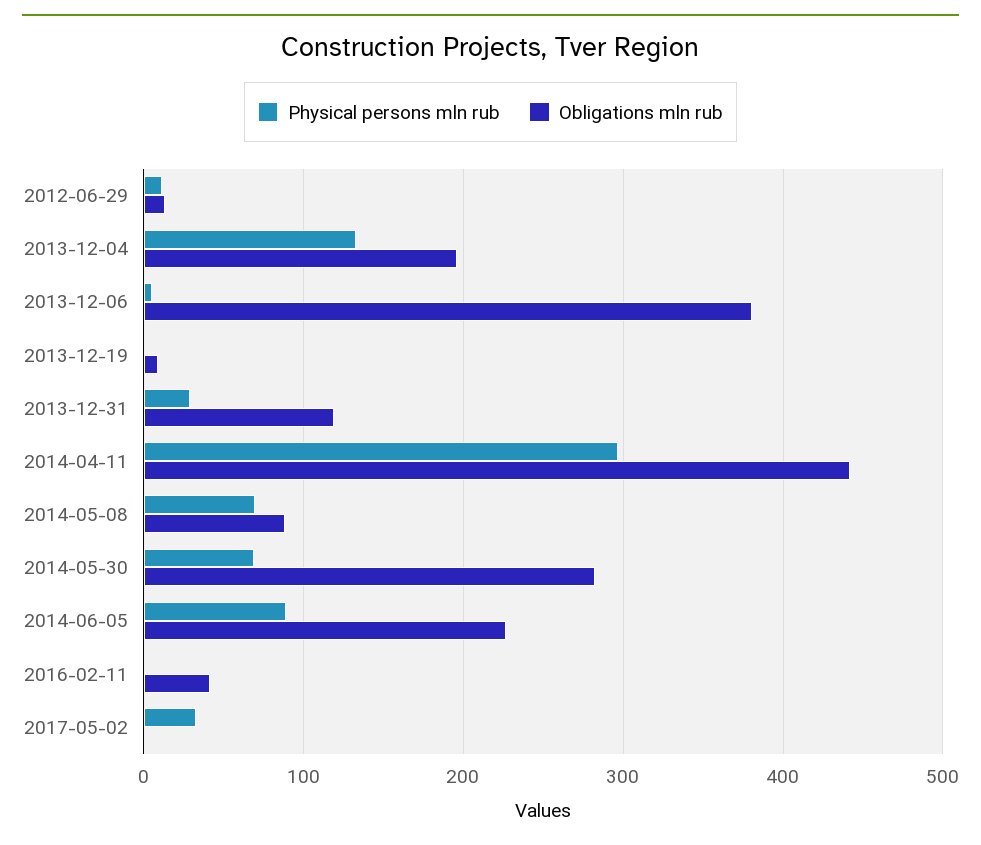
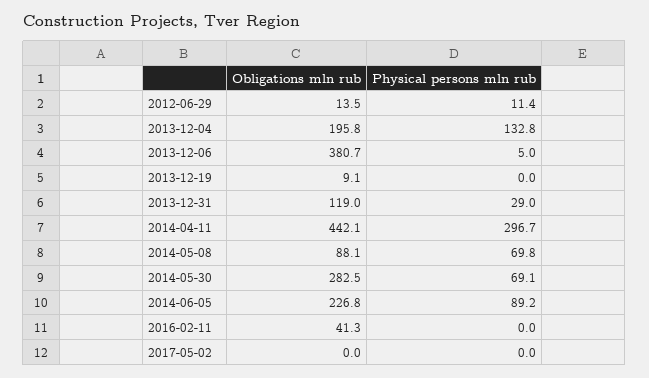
  {
    "Physical persons mln rub": {
      "2012-06-29": 11.4,
      "2013-12-04": 132.8,
      "2013-12-06": 5,
      "2013-12-19": 0,
      "2013-12-31": 29,
      "2014-04-11": 296.7,
      "2014-05-08": 69.8,
      "2014-05-30": 69.1,
      "2014-06-05": 89.2,
      "2016-02-11": 0,
-     "2017-05-02": 30
+     "2017-05-02": 0
    },
    "Obligations mln rub": {
      "2012-06-29": 13.5,
      "2013-12-04": 195.8,
      "2013-12-06": 380.7,
      "2013-12-19": 9.1,
      "2013-12-31": 119,
      "2014-04-11": 442.1,
      "2014-05-08": 88.1,
      "2014-05-30": 282.5,
      "2014-06-05": 226.8,
      "2016-02-11": 41.3,
      "2017-05-02": 0
    }
  }

